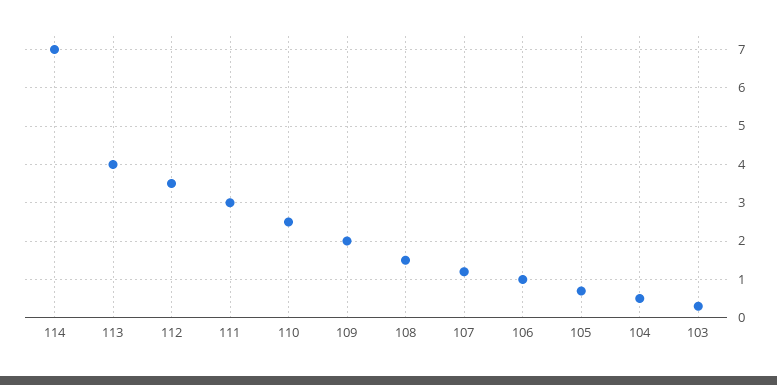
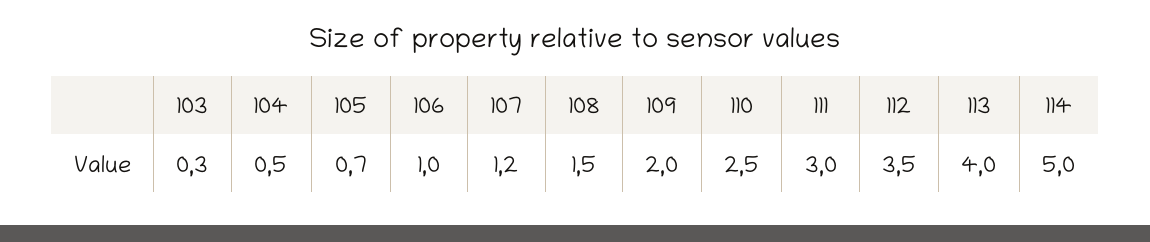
  {
-   "114": 7,
+   "114": 5,
    "113": 4,
    "112": 3.5,
    "111": 3,
    "110": 2.5,
    "109": 2,
    "108": 1.5,
    "107": 1.2,
    "106": 1,
    "105": 0.7,
    "104": 0.5,
    "103": 0.3
  }

